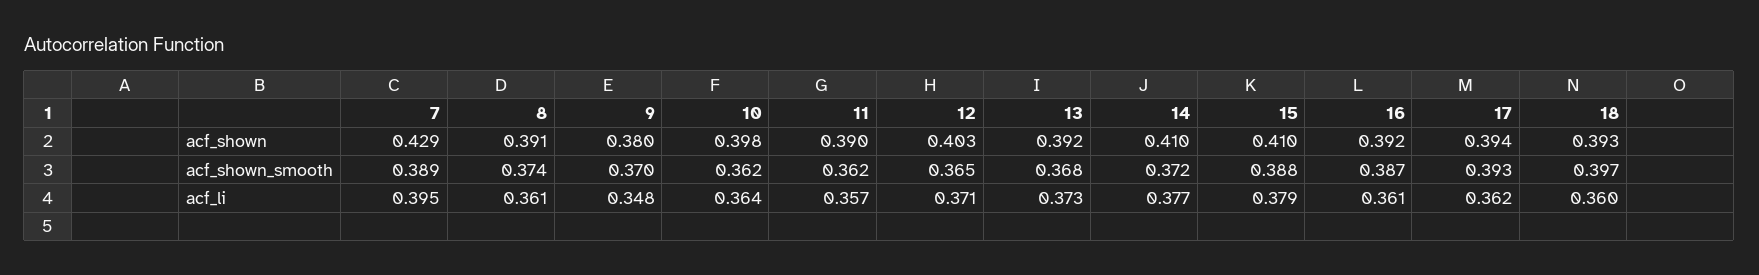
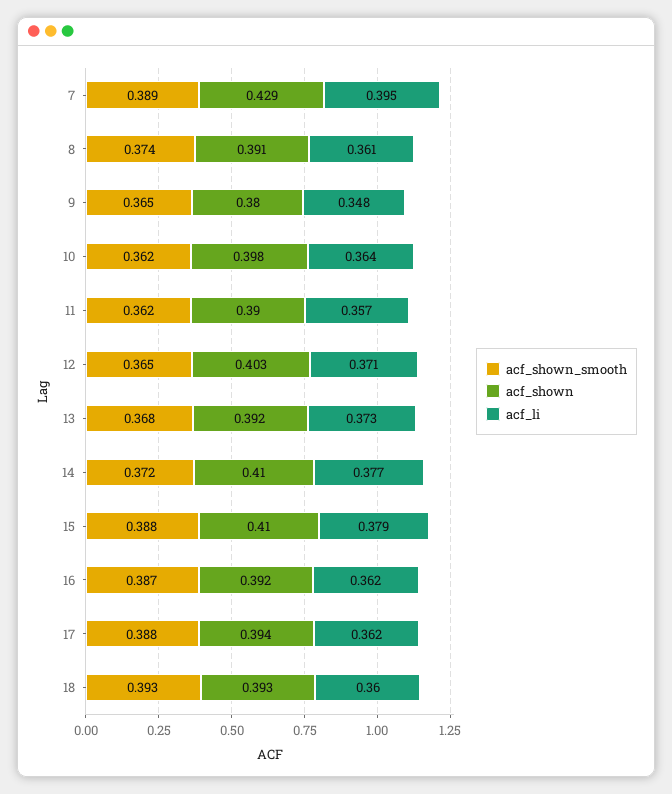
  {
    "acf_shown": {
      "7": 0.429,
      "8": 0.391,
      "9": 0.38,
      "10": 0.398,
      "11": 0.39,
      "12": 0.403,
      "13": 0.392,
      "14": 0.41,
      "15": 0.41,
      "16": 0.392,
      "17": 0.394,
      "18": 0.393
    },
    "acf_shown_smooth": {
      "7": 0.389,
      "8": 0.374,
-     "9": 0.37,
+     "9": 0.365,
      "10": 0.362,
      "11": 0.362,
      "12": 0.365,
      "13": 0.368,
      "14": 0.372,
      "15": 0.388,
      "16": 0.387,
-     "17": 0.393,
+     "17": 0.388,
-     "18": 0.397
+     "18": 0.393
    },
    "acf_li": {
      "7": 0.395,
      "8": 0.361,
      "9": 0.348,
      "10": 0.364,
      "11": 0.357,
      "12": 0.371,
      "13": 0.373,
      "14": 0.377,
      "15": 0.379,
-     "16": 0.361,
+     "16": 0.362,
      "17": 0.362,
      "18": 0.36
    }
  }

